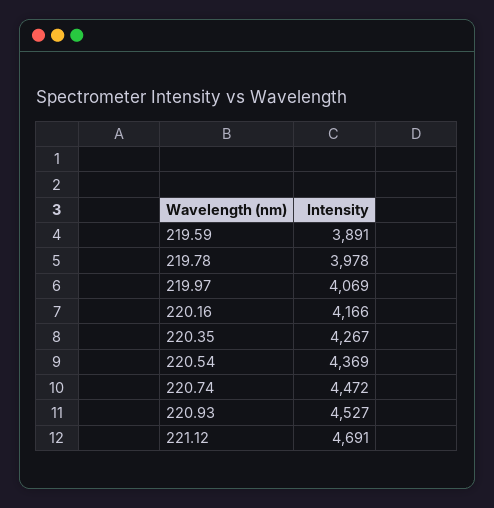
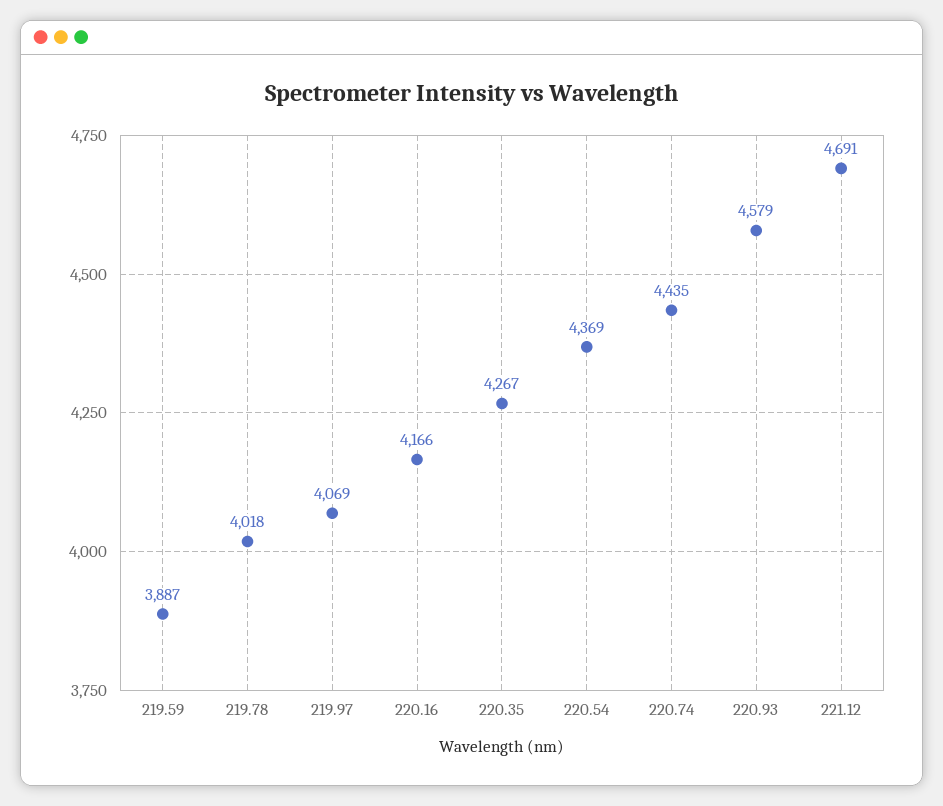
  {
-   "219.59": 3891,
+   "219.59": 3887,
-   "219.78": 3978,
+   "219.78": 4018,
    "219.97": 4069,
    "220.16": 4166,
    "220.35": 4267,
    "220.54": 4369,
-   "220.74": 4472,
+   "220.74": 4435,
-   "220.93": 4527,
+   "220.93": 4579,
    "221.12": 4691
  }

